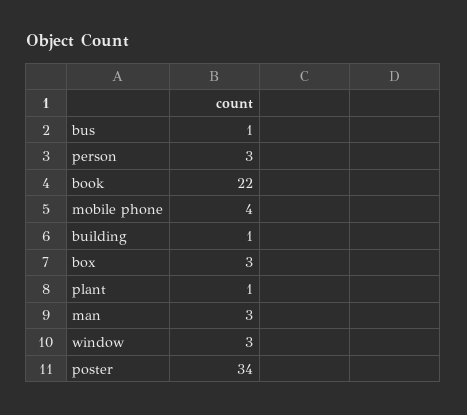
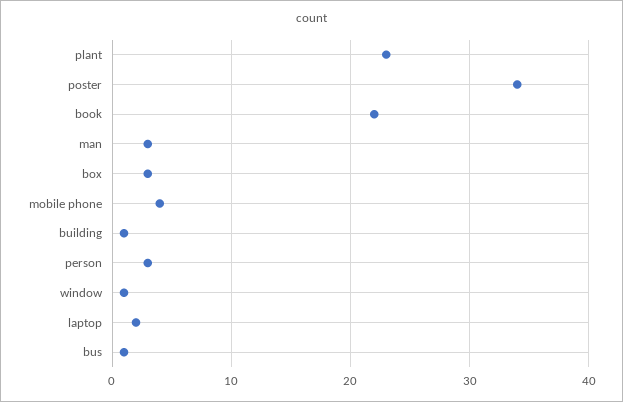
  {
    "bus": 1,
    "person": 3,
    "book": 22,
    "mobile phone": 4,
    "building": 1,
    "box": 3,
-   "plant": 1,
+   "plant": 23,
    "man": 3,
-   "window": 3,
+   "window": 1,
-   "poster": 34
+   "poster": 34,
+   "laptop": 2
  }

